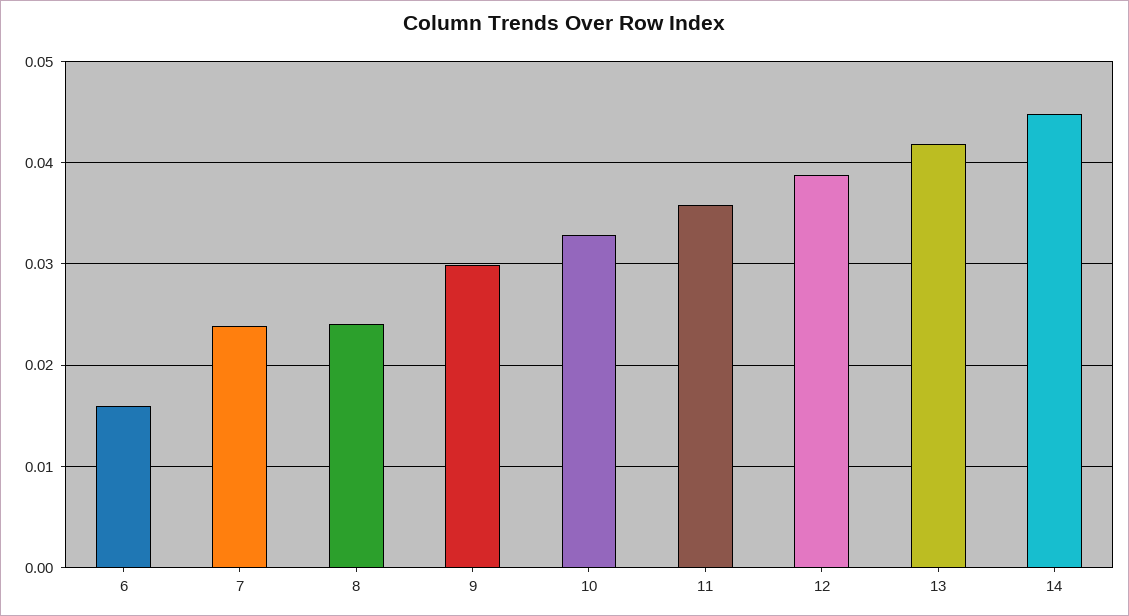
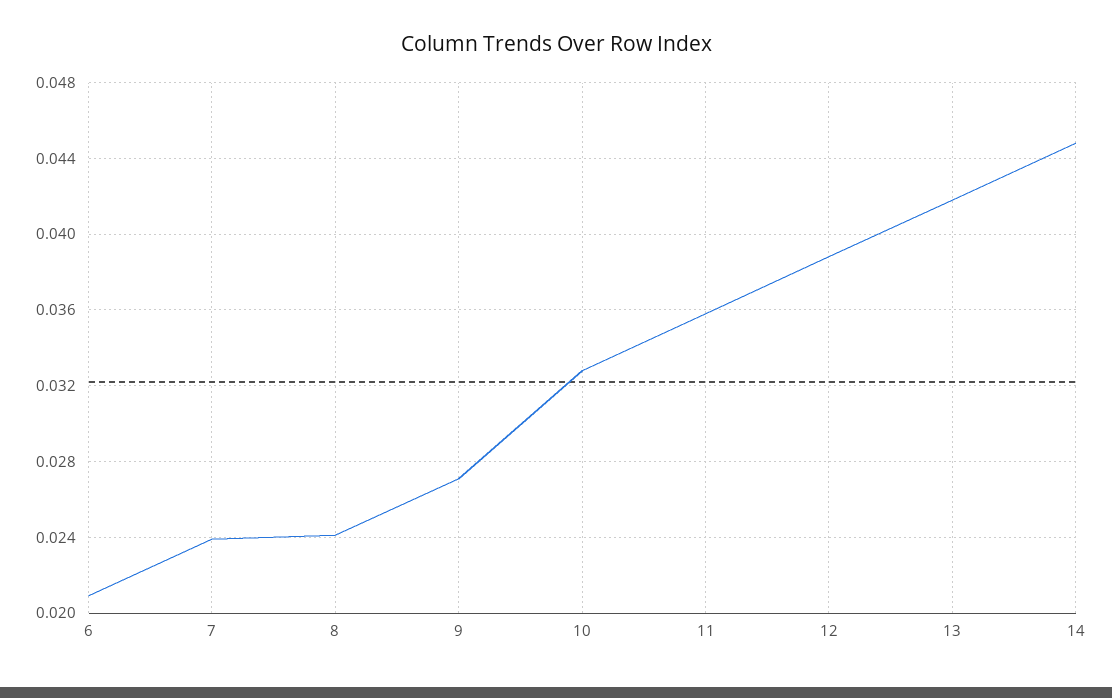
  {
-   "6": 0.016,
+   "6": 0.021,
    "7": 0.024,
    "8": 0.024,
-   "9": 0.03,
+   "9": 0.027,
    "10": 0.033,
    "11": 0.036,
    "12": 0.039,
    "13": 0.042,
    "14": 0.045
  }

